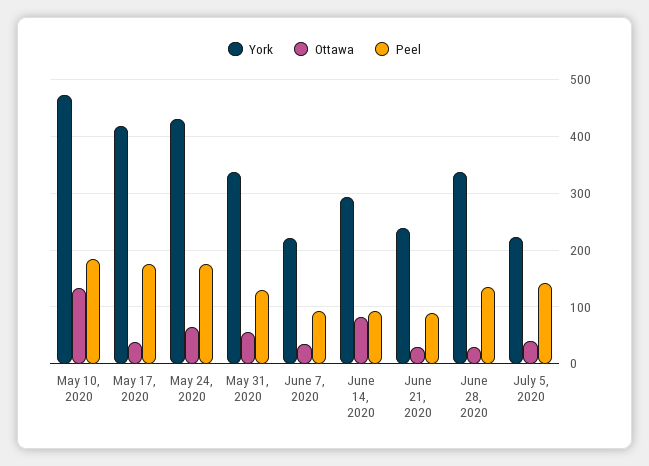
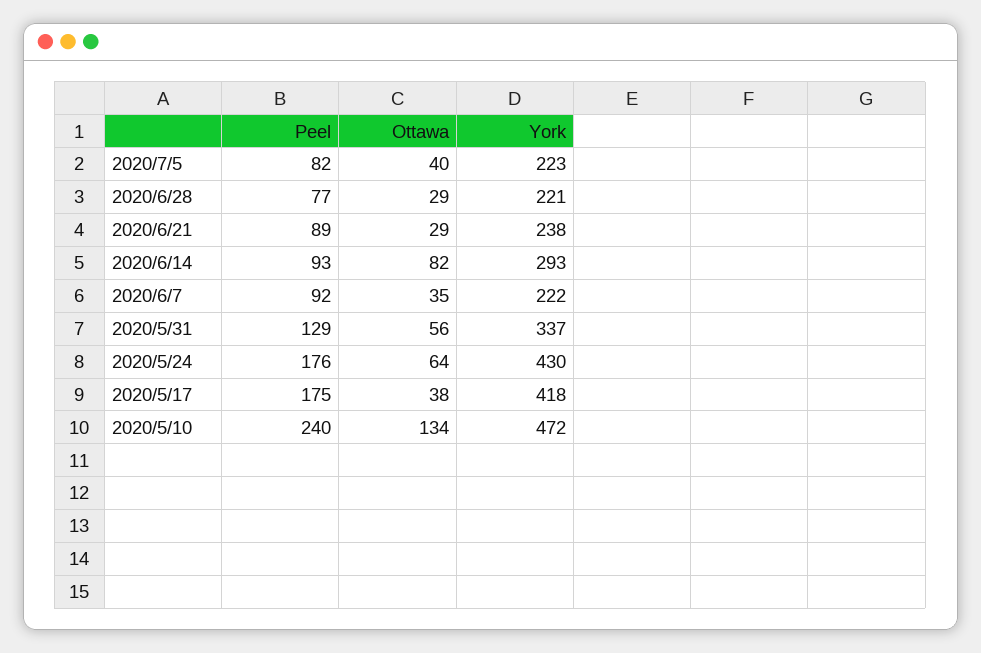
  {
    "York": {
      "May 10, 2020": 472,
      "May 17, 2020": 418,
      "May 24, 2020": 430,
      "May 31, 2020": 337,
      "June 7, 2020": 222,
      "June 14, 2020": 293,
      "June 21, 2020": 238,
-     "June 28, 2020": 340,
+     "June 28, 2020": 221,
      "July 5, 2020": 223
    },
    "Ottawa": {
      "May 10, 2020": 134,
      "May 17, 2020": 38,
      "May 24, 2020": 64,
      "May 31, 2020": 56,
      "June 7, 2020": 35,
      "June 14, 2020": 82,
      "June 21, 2020": 29,
      "June 28, 2020": 29,
      "July 5, 2020": 40
    },
    "Peel": {
-     "May 10, 2020": 180,
+     "May 10, 2020": 240,
      "May 17, 2020": 175,
      "May 24, 2020": 176,
      "May 31, 2020": 129,
      "June 7, 2020": 92,
      "June 14, 2020": 93,
      "June 21, 2020": 89,
-     "June 28, 2020": 140,
+     "June 28, 2020": 77,
-     "July 5, 2020": 140
+     "July 5, 2020": 82
    }
  }

